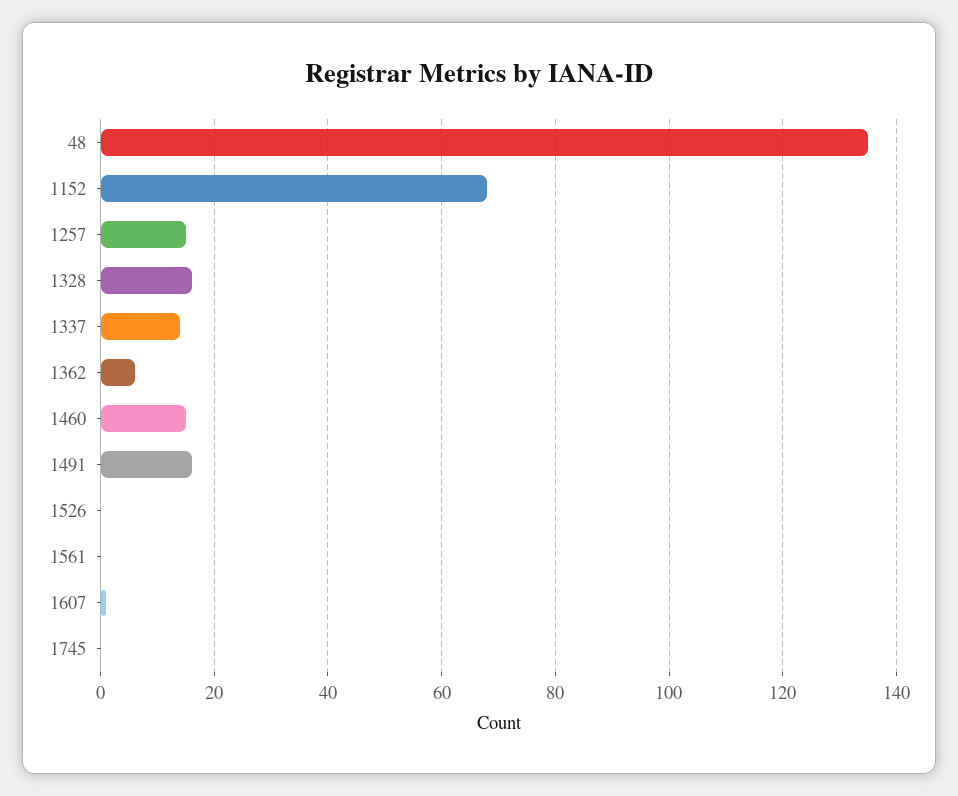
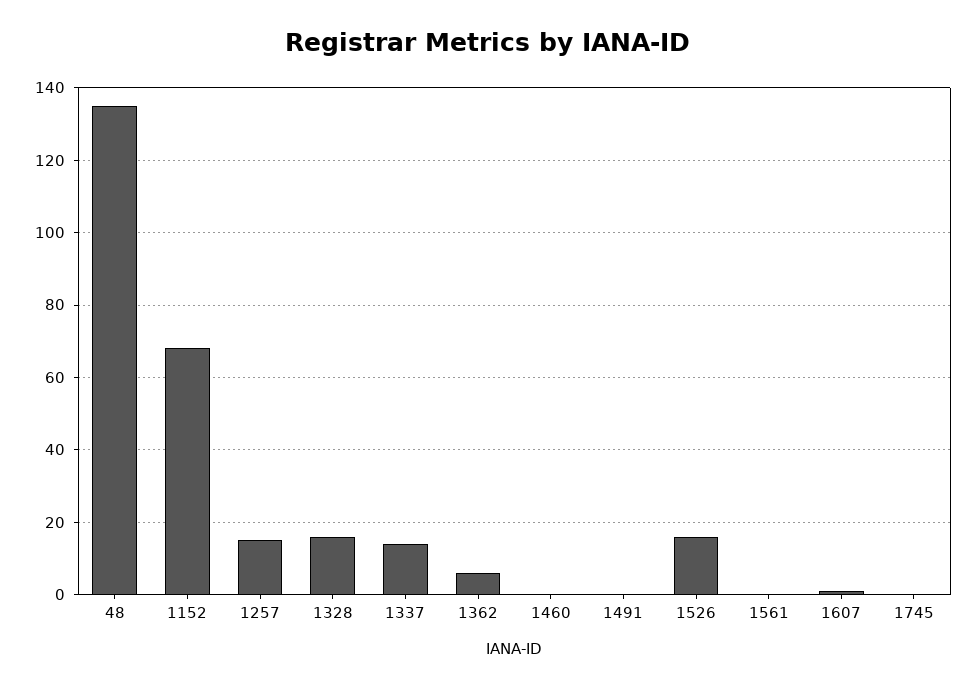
  {
    "48": 135,
    "1152": 70,
    "1257": 15,
    "1328": 15,
    "1337": 15,
    "1362": 5,
-   "1460": 15,
+   "1460": 0,
-   "1491": 15,
+   "1491": 0,
-   "1526": 0,
+   "1526": 15,
    "1561": 0,
    "1607": 0,
    "1745": 0
  }

